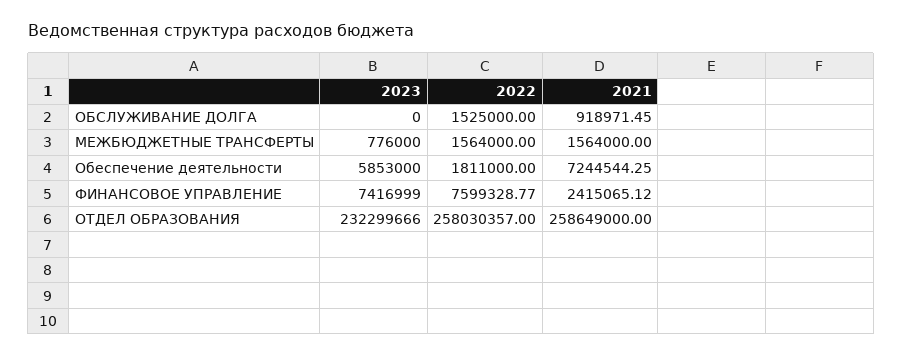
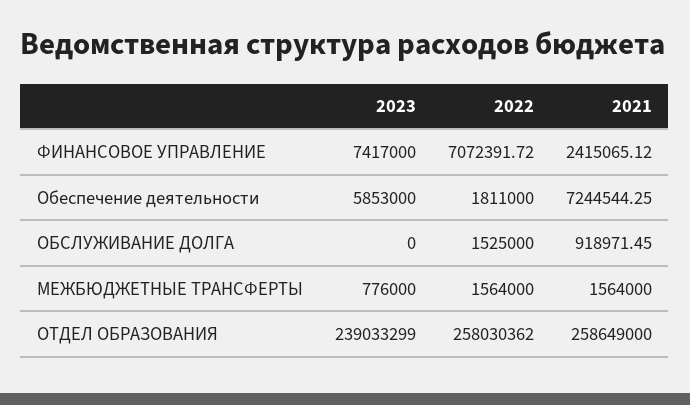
  {
    "2023": {
      "ОБСЛУЖИВАНИЕ ДОЛГА": 0,
      "МЕЖБЮДЖЕТНЫЕ ТРАНСФЕРТЫ": 776000,
      "Обеспечение деятельности": 5853000,
-     "ФИНАНСОВОЕ УПРАВЛЕНИЕ": 7416999,
+     "ФИНАНСОВОЕ УПРАВЛЕНИЕ": 7417000,
-     "ОТДЕЛ ОБРАЗОВАНИЯ": 232299666
+     "ОТДЕЛ ОБРАЗОВАНИЯ": 239033299
    },
    "2022": {
      "ОБСЛУЖИВАНИЕ ДОЛГА": 1525000,
      "МЕЖБЮДЖЕТНЫЕ ТРАНСФЕРТЫ": 1564000,
      "Обеспечение деятельности": 1811000,
-     "ФИНАНСОВОЕ УПРАВЛЕНИЕ": 7599328.77,
+     "ФИНАНСОВОЕ УПРАВЛЕНИЕ": 7072391.72,
-     "ОТДЕЛ ОБРАЗОВАНИЯ": 258030357
+     "ОТДЕЛ ОБРАЗОВАНИЯ": 258030362
    },
    "2021": {
      "ОБСЛУЖИВАНИЕ ДОЛГА": 918971.45,
      "МЕЖБЮДЖЕТНЫЕ ТРАНСФЕРТЫ": 1564000,
      "Обеспечение деятельности": 7244544.25,
      "ФИНАНСОВОЕ УПРАВЛЕНИЕ": 2415065.12,
      "ОТДЕЛ ОБРАЗОВАНИЯ": 258649000
    }
  }

